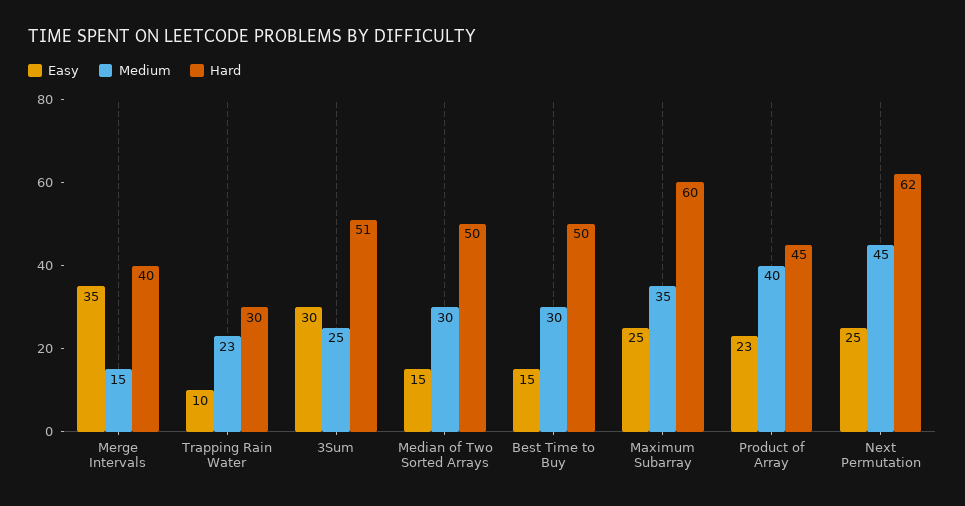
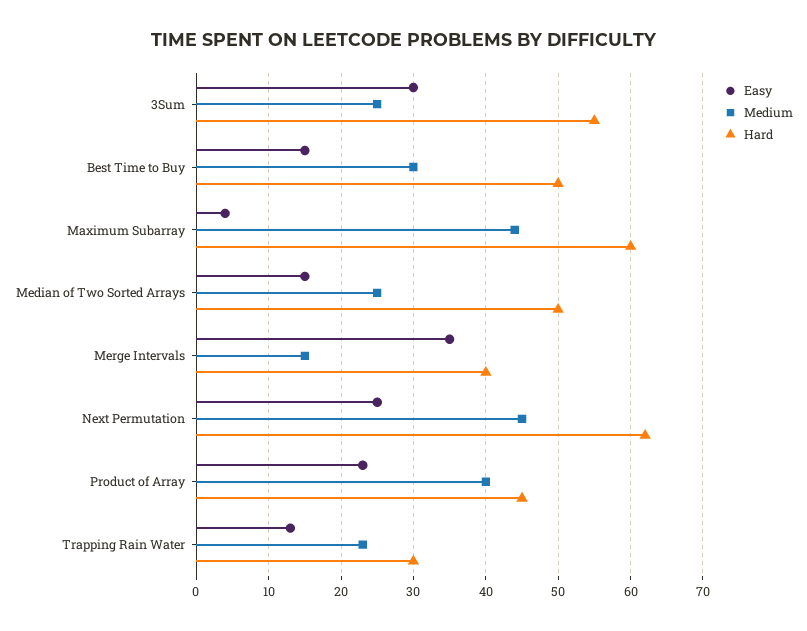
  {
    "Easy": {
      "Merge Intervals": 35,
-     "Trapping Rain Water": 10,
+     "Trapping Rain Water": 13,
      "3Sum": 30,
      "Median of Two Sorted Arrays": 15,
      "Best Time to Buy": 15,
-     "Maximum Subarray": 25,
+     "Maximum Subarray": 4,
      "Product of Array": 23,
      "Next Permutation": 25
    },
    "Medium": {
      "Merge Intervals": 15,
      "Trapping Rain Water": 23,
      "3Sum": 25,
-     "Median of Two Sorted Arrays": 30,
+     "Median of Two Sorted Arrays": 25,
      "Best Time to Buy": 30,
-     "Maximum Subarray": 35,
+     "Maximum Subarray": 44,
      "Product of Array": 40,
      "Next Permutation": 45
    },
    "Hard": {
      "Merge Intervals": 40,
      "Trapping Rain Water": 30,
-     "3Sum": 51,
+     "3Sum": 55,
      "Median of Two Sorted Arrays": 50,
      "Best Time to Buy": 50,
      "Maximum Subarray": 60,
      "Product of Array": 45,
      "Next Permutation": 62
    }
  }

